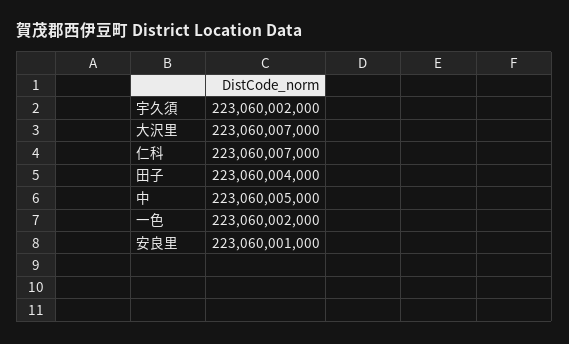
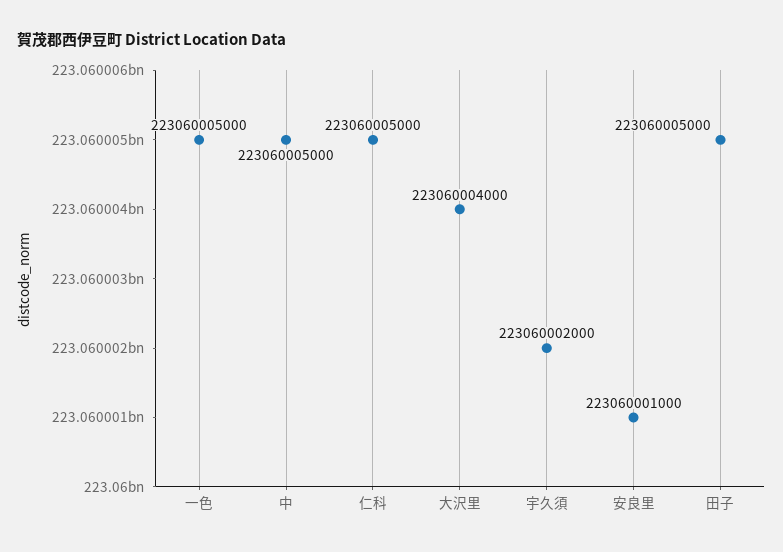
  {
    "宇久須": 223060002000,
-   "大沢里": 223060007000,
+   "大沢里": 223060004000,
-   "仁科": 223060007000,
+   "仁科": 223060005000,
-   "田子": 223060004000,
+   "田子": 223060005000,
    "中": 223060005000,
-   "一色": 223060002000,
+   "一色": 223060005000,
    "安良里": 223060001000
  }

